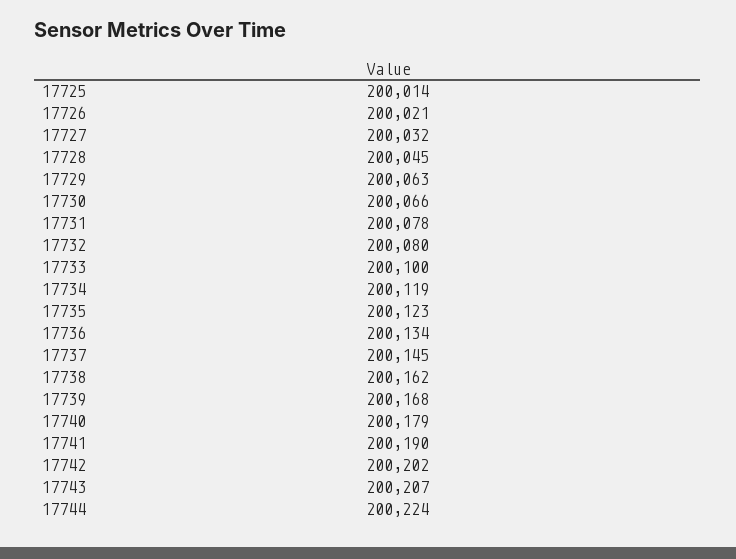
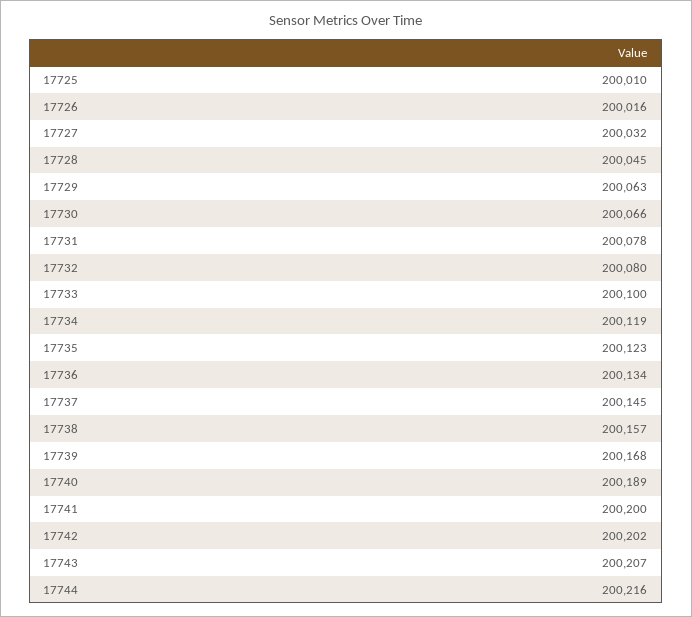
  {
-   "17725": 200014,
+   "17725": 200010,
-   "17726": 200021,
+   "17726": 200016,
    "17727": 200032,
    "17728": 200045,
    "17729": 200063,
    "17730": 200066,
    "17731": 200078,
    "17732": 200080,
    "17733": 200100,
    "17734": 200119,
    "17735": 200123,
    "17736": 200134,
    "17737": 200145,
-   "17738": 200162,
+   "17738": 200157,
    "17739": 200168,
-   "17740": 200179,
+   "17740": 200189,
-   "17741": 200190,
+   "17741": 200200,
    "17742": 200202,
    "17743": 200207,
-   "17744": 200224
+   "17744": 200216
  }

